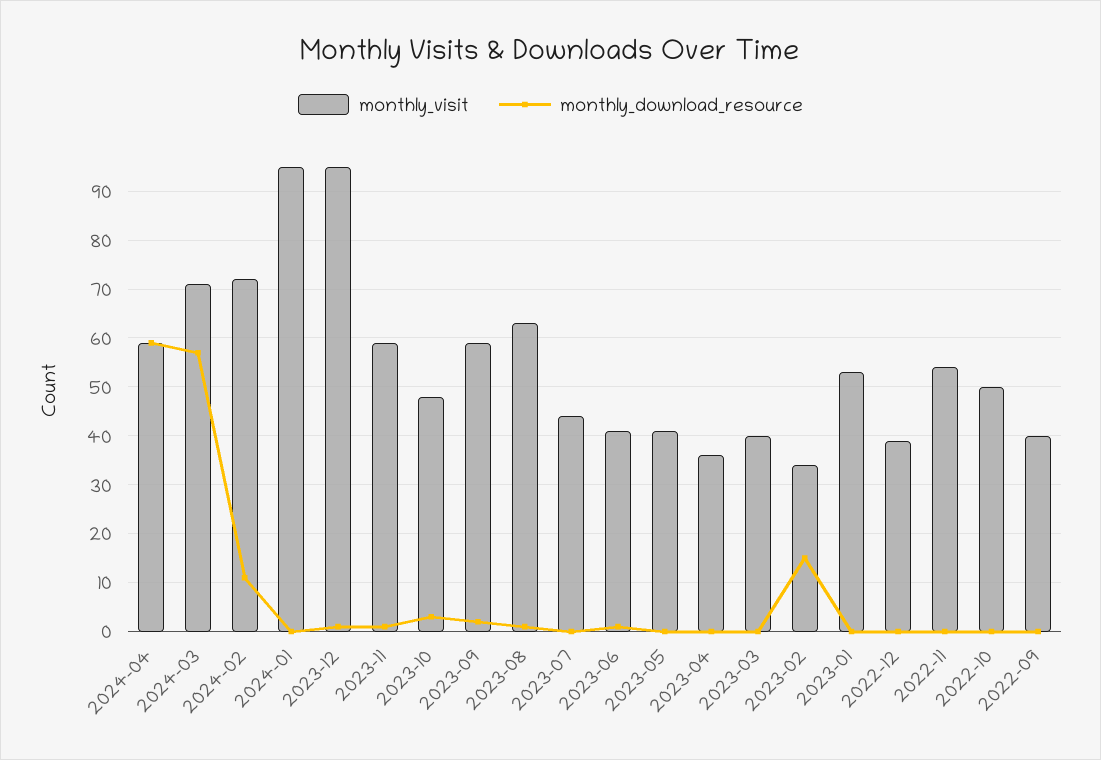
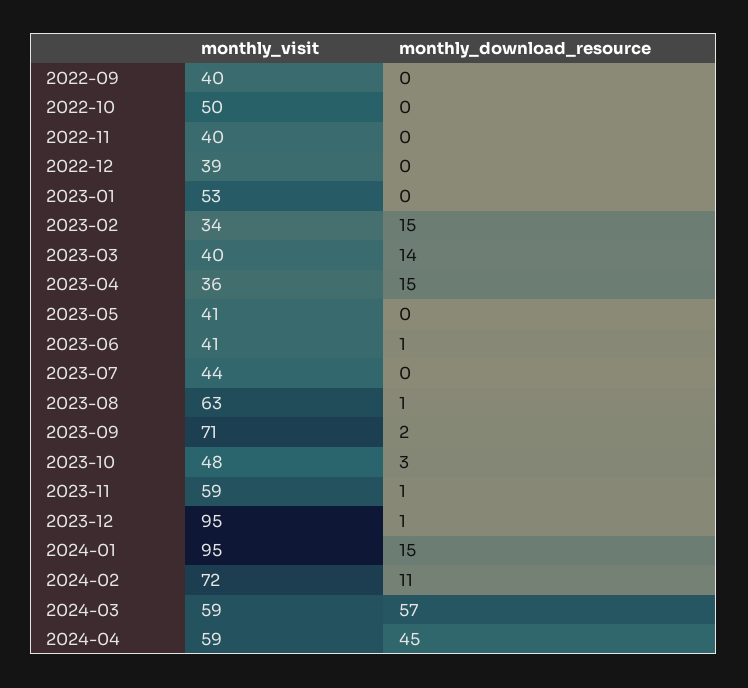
  {
    "monthly_visit": {
      "2024-04": 59,
-     "2024-03": 70,
+     "2024-03": 59,
      "2024-02": 72,
      "2024-01": 95,
      "2023-12": 95,
      "2023-11": 59,
      "2023-10": 48,
-     "2023-09": 60,
+     "2023-09": 71,
      "2023-08": 63,
      "2023-07": 44,
      "2023-06": 41,
      "2023-05": 41,
      "2023-04": 36,
      "2023-03": 40,
      "2023-02": 34,
      "2023-01": 53,
      "2022-12": 39,
-     "2022-11": 55,
+     "2022-11": 40,
      "2022-10": 50,
      "2022-09": 40
    },
    "monthly_download_resource": {
-     "2024-04": 60,
+     "2024-04": 45,
      "2024-03": 57,
      "2024-02": 11,
-     "2024-01": 0,
+     "2024-01": 15,
      "2023-12": 1,
      "2023-11": 1,
      "2023-10": 3,
      "2023-09": 2,
      "2023-08": 1,
      "2023-07": 0,
      "2023-06": 1,
      "2023-05": 0,
-     "2023-04": 0,
+     "2023-04": 15,
-     "2023-03": 0,
+     "2023-03": 14,
      "2023-02": 15,
      "2023-01": 0,
      "2022-12": 0,
      "2022-11": 0,
      "2022-10": 0,
      "2022-09": 0
    }
  }

